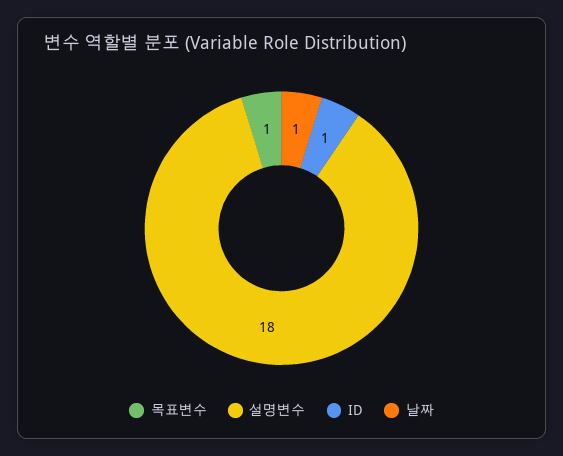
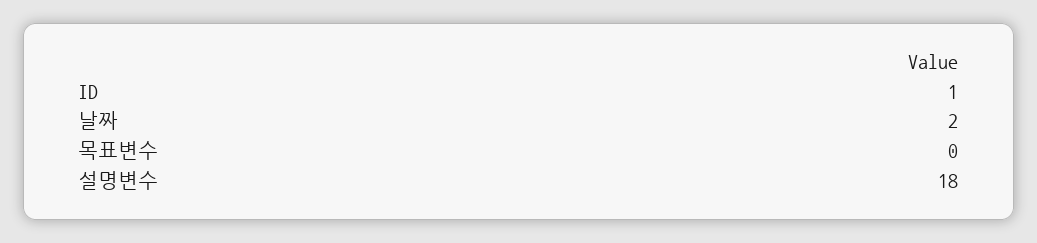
  {
-   "목표변수": 1,
+   "목표변수": 0,
    "설명변수": 18,
    "ID": 1,
-   "날짜": 1
+   "날짜": 2
  }

